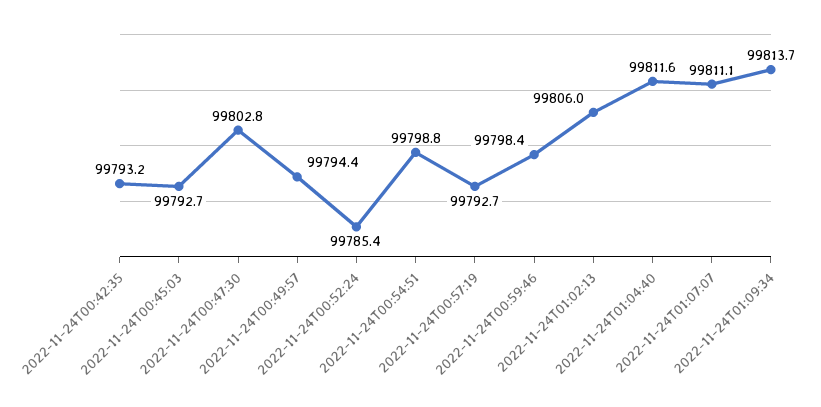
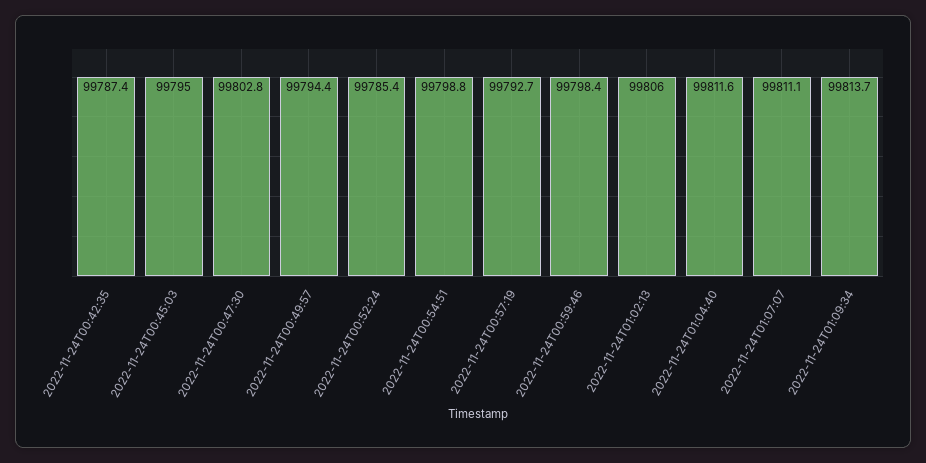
  {
-   "2022-11-24T00:42:35": 99793.2,
+   "2022-11-24T00:42:35": 99787.4,
-   "2022-11-24T00:45:03": 99792.7,
+   "2022-11-24T00:45:03": 99795,
    "2022-11-24T00:47:30": 99802.8,
    "2022-11-24T00:49:57": 99794.4,
    "2022-11-24T00:52:24": 99785.4,
    "2022-11-24T00:54:51": 99798.8,
    "2022-11-24T00:57:19": 99792.7,
    "2022-11-24T00:59:46": 99798.4,
    "2022-11-24T01:02:13": 99806,
    "2022-11-24T01:04:40": 99811.6,
    "2022-11-24T01:07:07": 99811.1,
    "2022-11-24T01:09:34": 99813.7
  }

